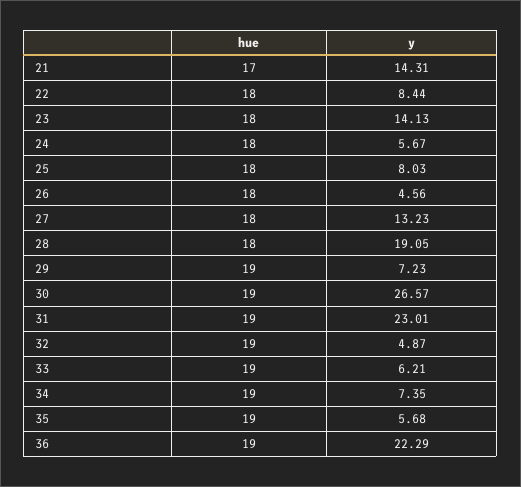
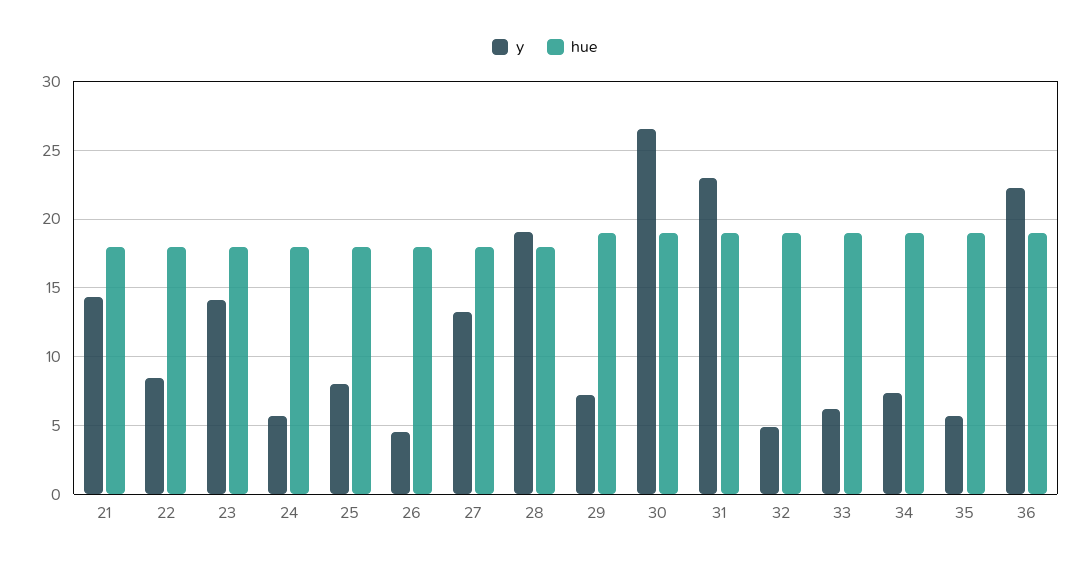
  {
    "hue": {
-     "21": 17,
+     "21": 18,
      "22": 18,
      "23": 18,
      "24": 18,
      "25": 18,
      "26": 18,
      "27": 18,
      "28": 18,
      "29": 19,
      "30": 19,
      "31": 19,
      "32": 19,
      "33": 19,
      "34": 19,
      "35": 19,
      "36": 19
    },
    "y": {
      "21": 14.31,
      "22": 8.44,
      "23": 14.13,
      "24": 5.67,
      "25": 8.03,
      "26": 4.56,
      "27": 13.23,
      "28": 19.05,
      "29": 7.23,
      "30": 26.57,
      "31": 23.01,
      "32": 4.87,
      "33": 6.21,
      "34": 7.35,
      "35": 5.68,
      "36": 22.29
    }
  }

